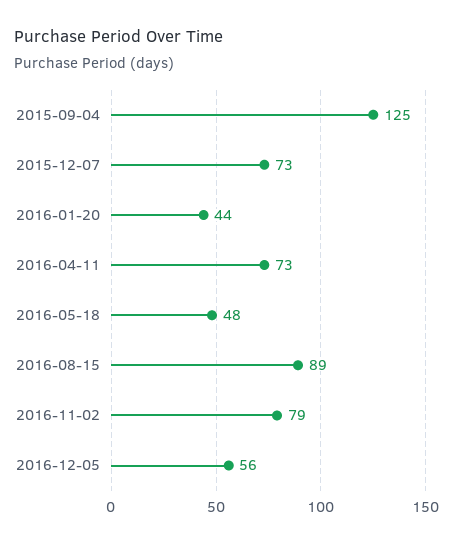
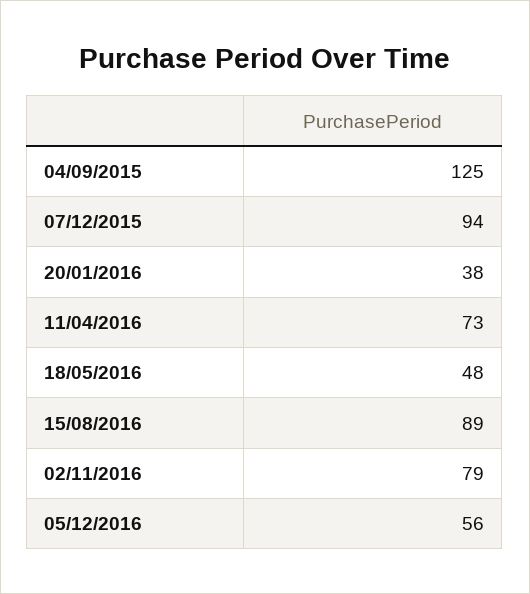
  {
    "2015-09-04": 125,
-   "2015-12-07": 73,
+   "2015-12-07": 94,
-   "2016-01-20": 44,
+   "2016-01-20": 38,
    "2016-04-11": 73,
    "2016-05-18": 48,
    "2016-08-15": 89,
    "2016-11-02": 79,
    "2016-12-05": 56
  }

